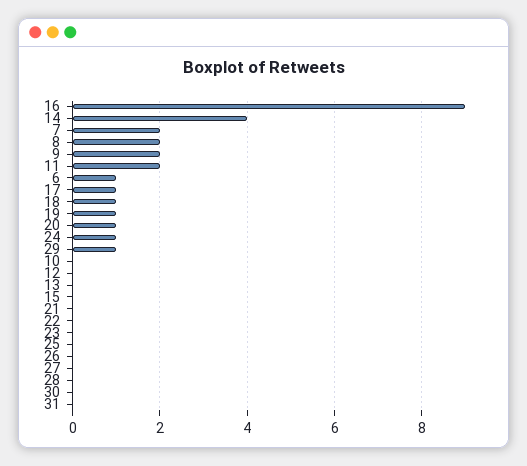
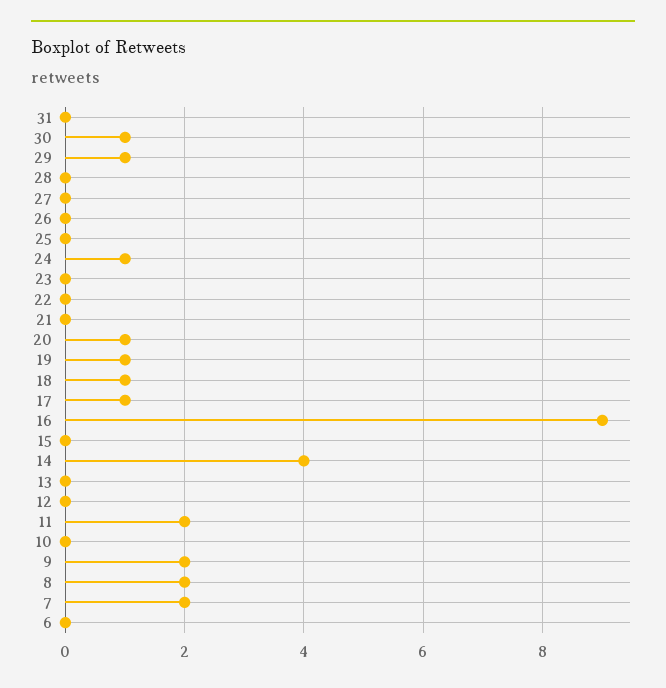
  {
    "16": 9,
    "14": 4,
    "7": 2,
    "8": 2,
    "9": 2,
    "11": 2,
-   "6": 1,
+   "6": 0,
    "17": 1,
    "18": 1,
    "19": 1,
    "20": 1,
    "24": 1,
    "29": 1,
    "10": 0,
    "12": 0,
    "13": 0,
    "15": 0,
    "21": 0,
    "22": 0,
    "23": 0,
    "25": 0,
    "26": 0,
    "27": 0,
    "28": 0,
-   "30": 0,
+   "30": 1,
    "31": 0
  }

